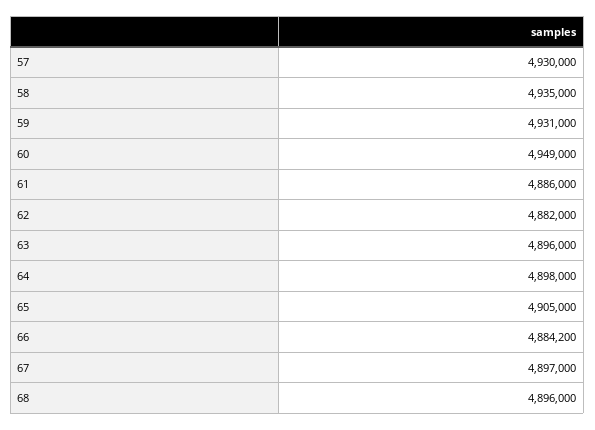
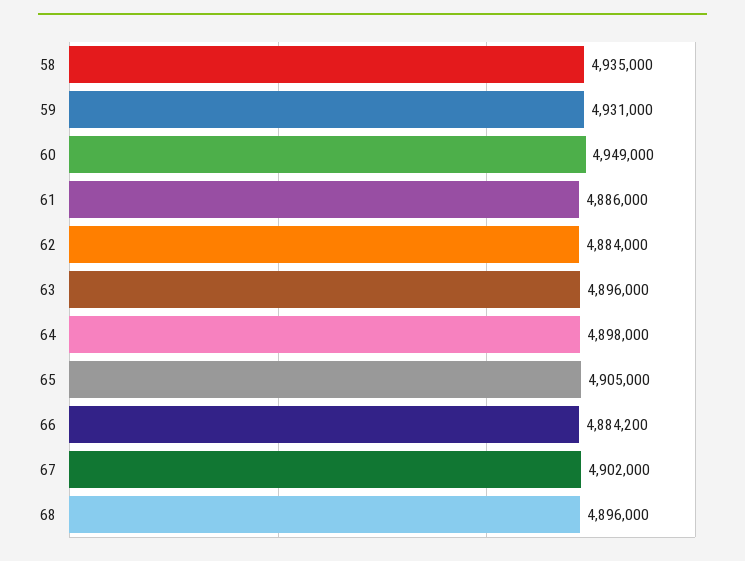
  {
-   "57": 4930000,
    "58": 4935000,
    "59": 4931000,
    "60": 4949000,
    "61": 4886000,
-   "62": 4882000,
+   "62": 4884000,
    "63": 4896000,
    "64": 4898000,
    "65": 4905000,
    "66": 4884200,
-   "67": 4897000,
+   "67": 4902000,
    "68": 4896000
  }

